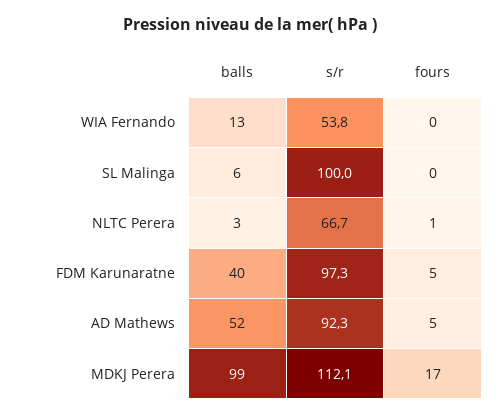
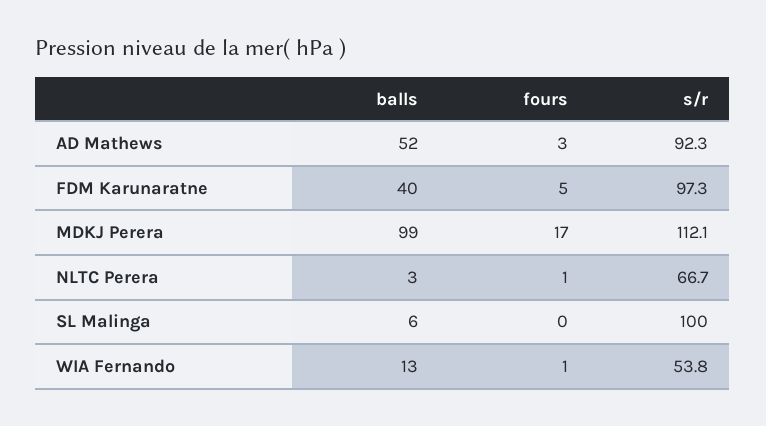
  {
    "balls": {
      "WIA Fernando": 13,
      "SL Malinga": 6,
      "NLTC Perera": 3,
      "FDM Karunaratne": 40,
      "AD Mathews": 52,
      "MDKJ Perera": 99
    },
    "s/r": {
      "WIA Fernando": 53.8,
      "SL Malinga": 100,
      "NLTC Perera": 66.7,
      "FDM Karunaratne": 97.3,
      "AD Mathews": 92.3,
      "MDKJ Perera": 112.1
    },
    "fours": {
-     "WIA Fernando": 0,
+     "WIA Fernando": 1,
      "SL Malinga": 0,
      "NLTC Perera": 1,
      "FDM Karunaratne": 5,
-     "AD Mathews": 5,
+     "AD Mathews": 3,
      "MDKJ Perera": 17
    }
  }

